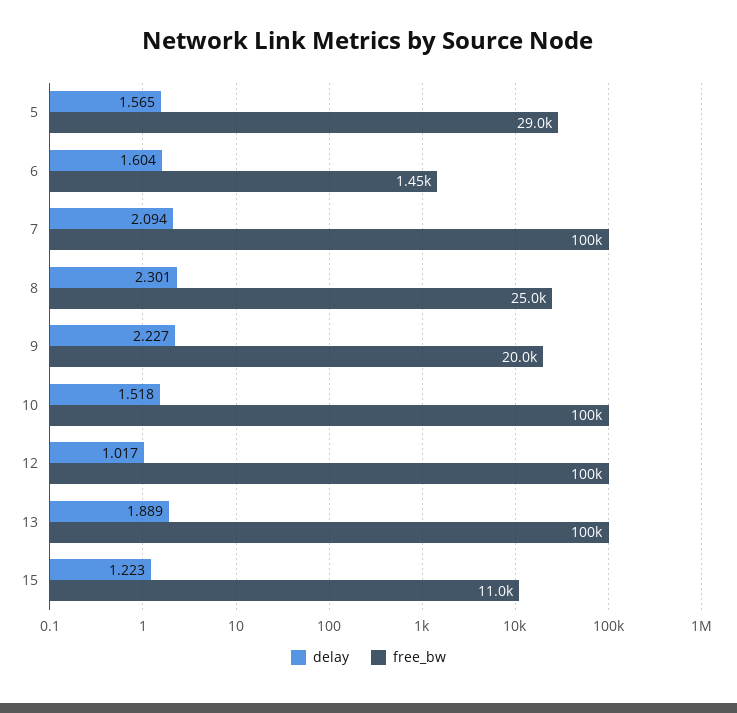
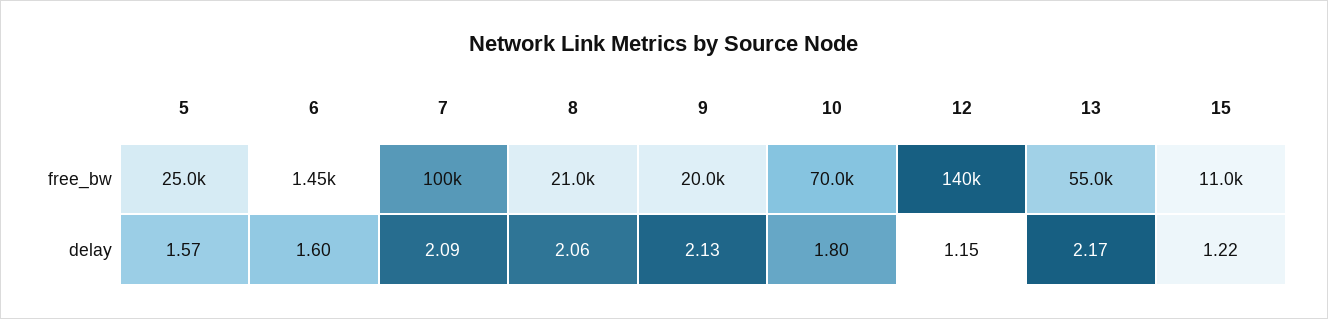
  {
    "delay": {
      "5": 1.565,
      "6": 1.604,
      "7": 2.094,
-     "8": 2.301,
+     "8": 2.06,
-     "9": 2.227,
+     "9": 2.13,
-     "10": 1.518,
+     "10": 1.8,
-     "12": 1.017,
+     "12": 1.15,
-     "13": 1.889,
+     "13": 2.17,
      "15": 1.223
    },
    "free_bw": {
-     "5": 29000,
+     "5": 25000,
      "6": 1450,
      "7": 100000,
-     "8": 25000,
+     "8": 21000,
      "9": 20000,
-     "10": 100000,
+     "10": 70000,
-     "12": 100000,
+     "12": 140000,
-     "13": 100000,
+     "13": 55000,
      "15": 11000
    }
  }

